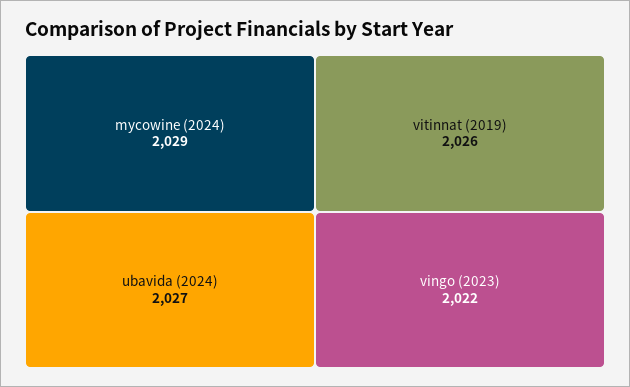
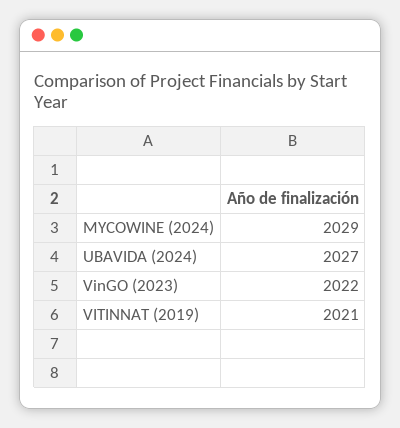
  {
    "mycowine (2024)": 2029,
    "ubavida (2024)": 2027,
-   "vitinnat (2019)": 2026,
+   "vitinnat (2019)": 2021,
    "vingo (2023)": 2022
  }

